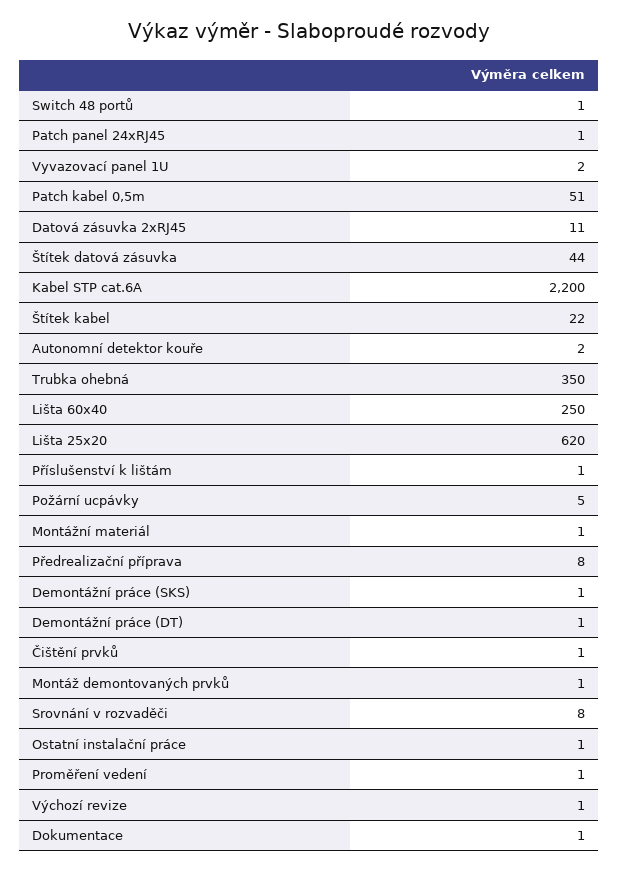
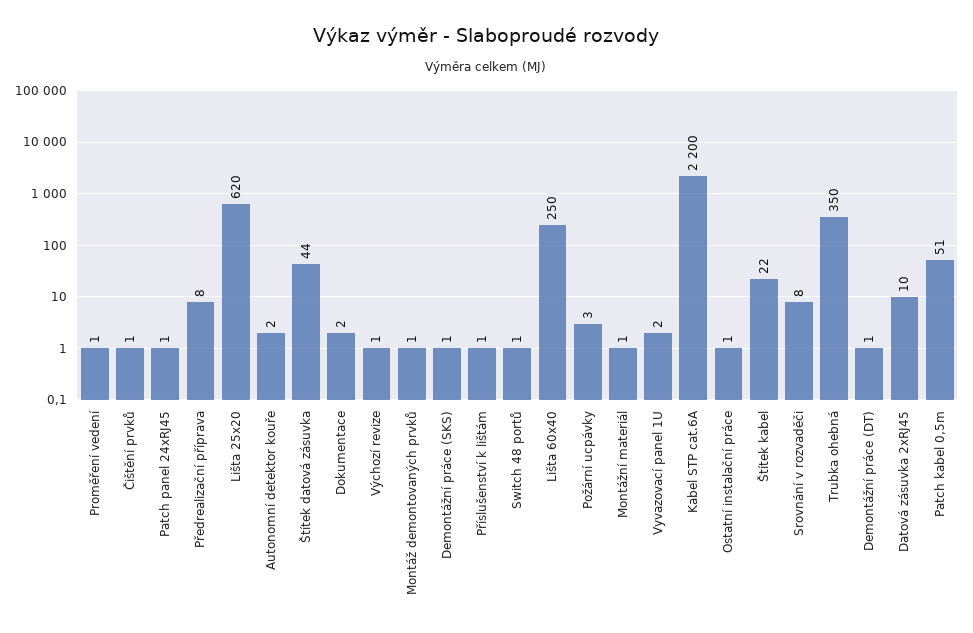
  {
    "Switch 48 portů": 1,
    "Patch panel 24xRJ45": 1,
    "Vyvazovací panel 1U": 2,
    "Patch kabel 0,5m": 51,
-   "Datová zásuvka 2xRJ45": 11,
+   "Datová zásuvka 2xRJ45": 10,
    "Štítek datová zásuvka": 44,
    "Kabel STP cat.6A": 2200,
    "Štítek kabel": 22,
    "Autonomní detektor kouře": 2,
    "Trubka ohebná": 350,
    "Lišta 60x40": 250,
    "Lišta 25x20": 620,
    "Příslušenství k lištám": 1,
-   "Požární ucpávky": 5,
+   "Požární ucpávky": 3,
    "Montážní materiál": 1,
    "Předrealizační příprava": 8,
    "Demontážní práce (SKS)": 1,
    "Demontážní práce (DT)": 1,
    "Čištění prvků": 1,
    "Montáž demontovaných prvků": 1,
    "Srovnání v rozvaděči": 8,
    "Ostatní instalační práce": 1,
    "Proměření vedení": 1,
    "Výchozí revize": 1,
-   "Dokumentace": 1
+   "Dokumentace": 2
  }

